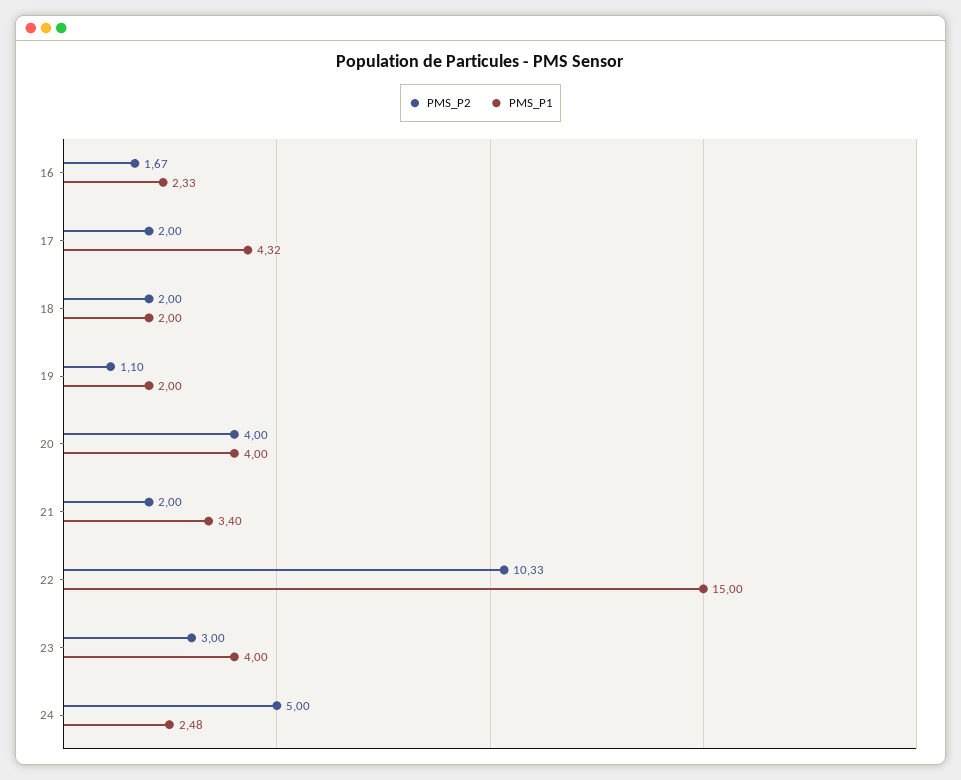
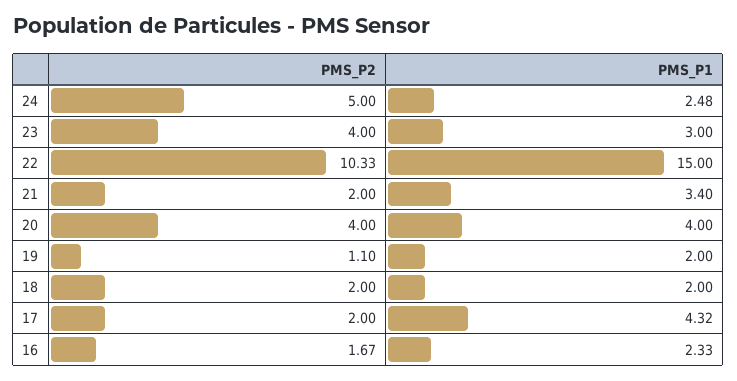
  {
    "PMS_P2": {
      "16": 1.67,
      "17": 2,
      "18": 2,
      "19": 1.1,
      "20": 4,
      "21": 2,
      "22": 10.33,
-     "23": 3,
+     "23": 4,
      "24": 5
    },
    "PMS_P1": {
      "16": 2.33,
      "17": 4.32,
      "18": 2,
      "19": 2,
      "20": 4,
      "21": 3.4,
      "22": 15,
-     "23": 4,
+     "23": 3,
      "24": 2.48
    }
  }

